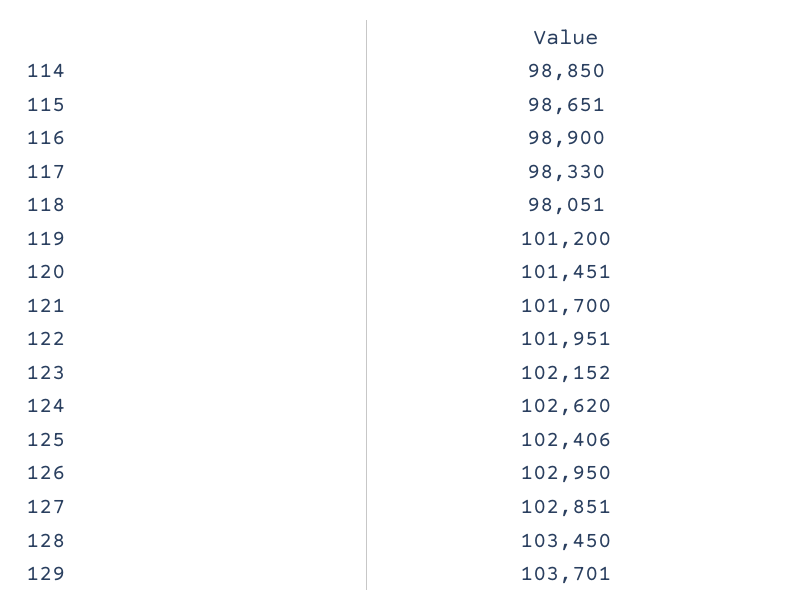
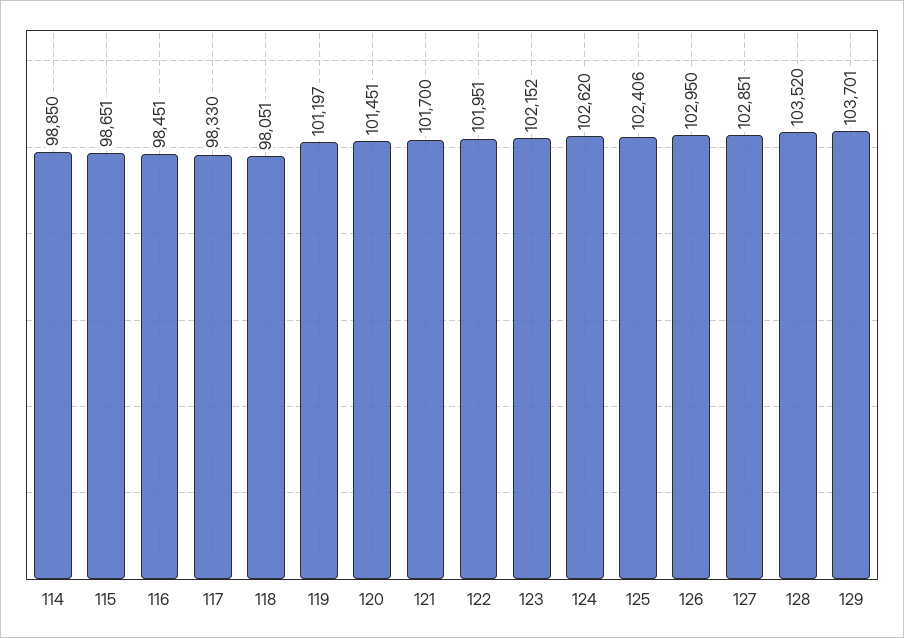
  {
    "114": 98850,
    "115": 98651,
-   "116": 98900,
+   "116": 98451,
    "117": 98330,
    "118": 98051,
-   "119": 101200,
+   "119": 101197,
    "120": 101451,
    "121": 101700,
    "122": 101951,
    "123": 102152,
    "124": 102620,
    "125": 102406,
    "126": 102950,
    "127": 102851,
-   "128": 103450,
+   "128": 103520,
    "129": 103701
  }

